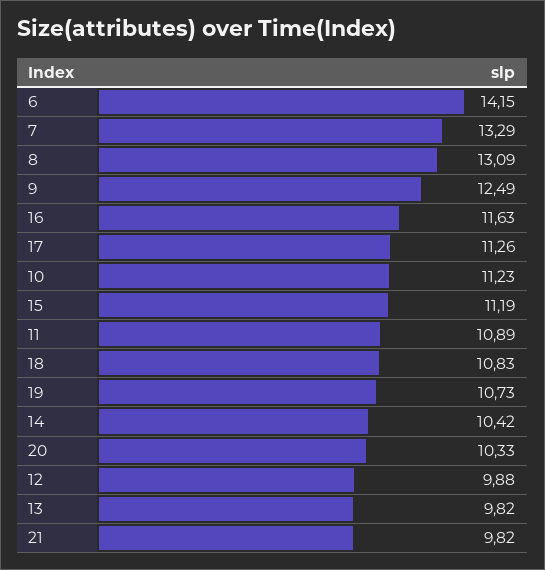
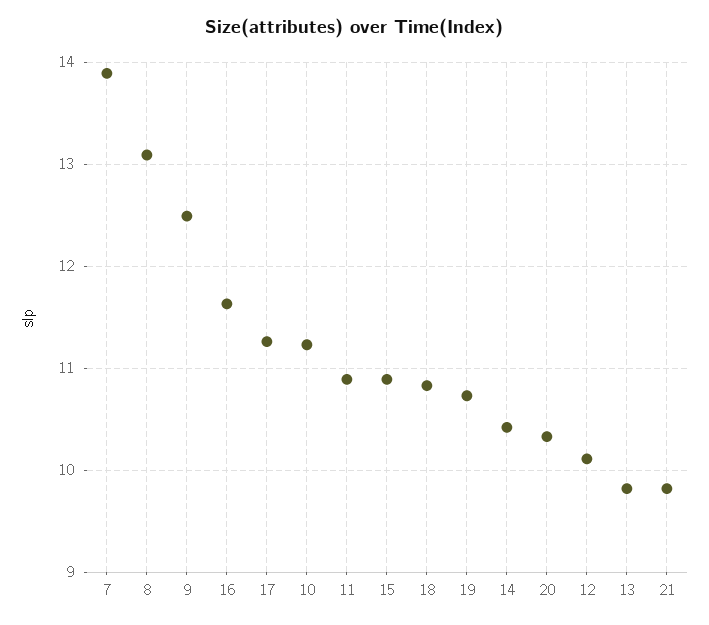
  {
-   "6": 14.15,
-   "7": 13.29,
+   "7": 13.9,
    "8": 13.09,
    "9": 12.49,
    "16": 11.63,
    "17": 11.26,
    "10": 11.23,
-   "15": 11.19,
+   "15": 10.9,
    "11": 10.89,
    "18": 10.83,
    "19": 10.73,
    "14": 10.42,
    "20": 10.33,
-   "12": 9.88,
+   "12": 10.1,
    "13": 9.82,
    "21": 9.82
  }

